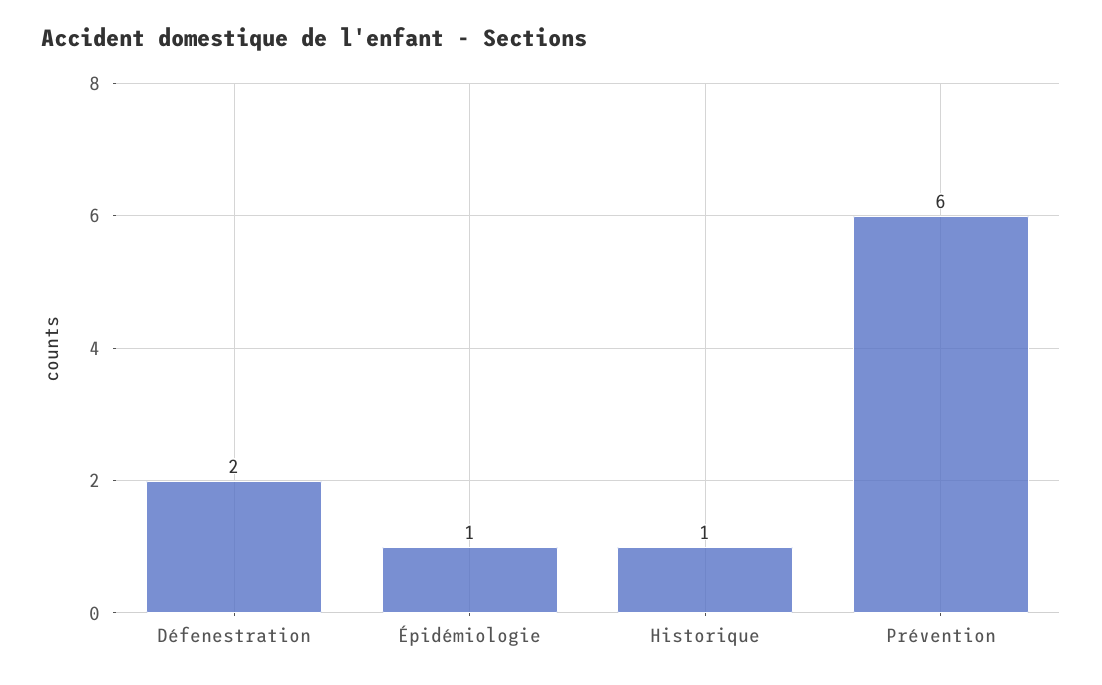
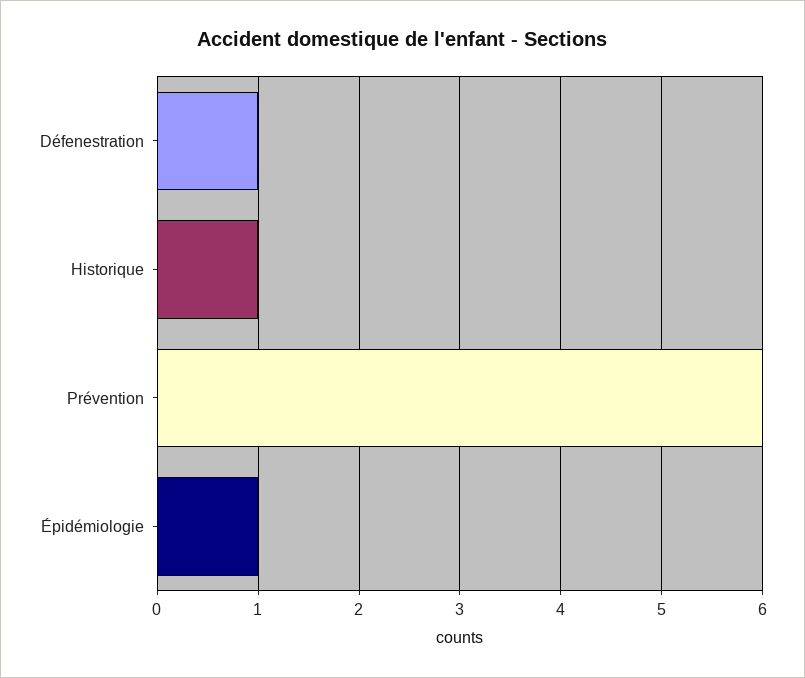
  {
-   "Défenestration": 2,
+   "Défenestration": 1,
    "Épidémiologie": 1,
    "Historique": 1,
    "Prévention": 6
  }

